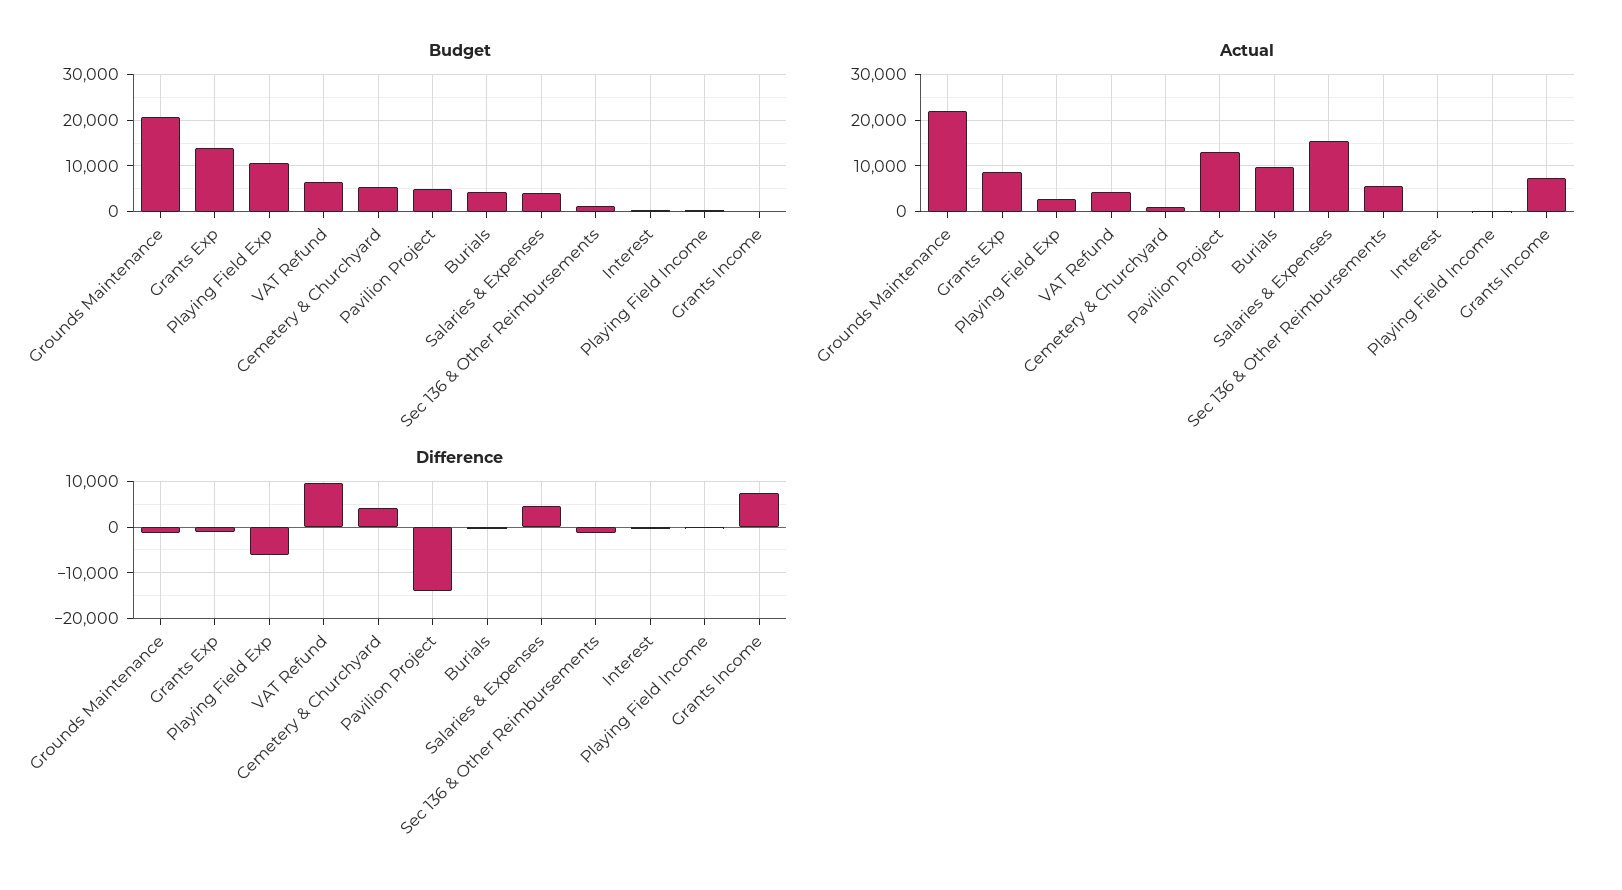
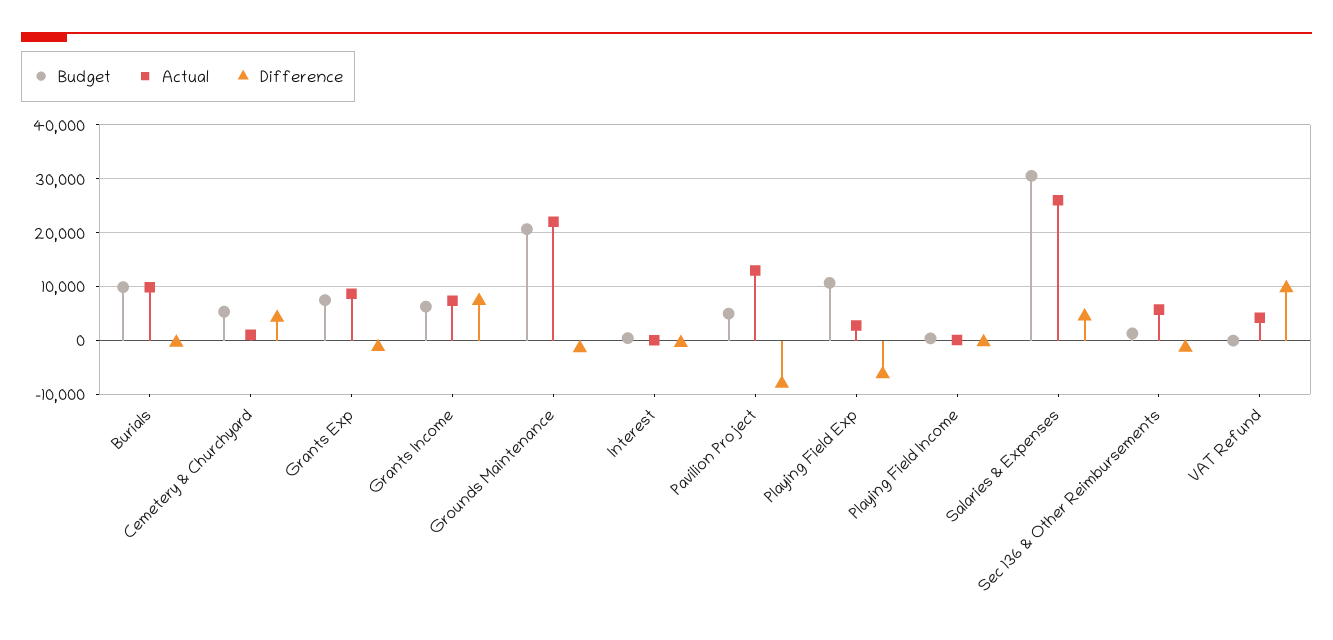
  {
    "Budget": {
      "Grounds Maintenance": 20000,
-     "Grants Exp": 14000,
+     "Grants Exp": 8000,
      "Playing Field Exp": 10000,
-     "VAT Refund": 6000,
+     "VAT Refund": 0,
      "Cemetery & Churchyard": 6000,
      "Pavilion Project": 6000,
-     "Burials": 4000,
+     "Burials": 10000,
-     "Salaries & Expenses": 4000,
+     "Salaries & Expenses": 30000,
      "Sec 136 & Other Reimbursements": 2000,
      "Interest": 0,
      "Playing Field Income": 0,
-     "Grants Income": 0
+     "Grants Income": 6000
    },
    "Actual": {
      "Grounds Maintenance": 22000,
      "Grants Exp": 8000,
      "Playing Field Exp": 2000,
      "VAT Refund": 4000,
      "Cemetery & Churchyard": 2000,
      "Pavilion Project": 12000,
      "Burials": 10000,
-     "Salaries & Expenses": 16000,
+     "Salaries & Expenses": 26000,
      "Sec 136 & Other Reimbursements": 6000,
      "Interest": 0,
      "Playing Field Income": 0,
      "Grants Income": 8000
    },
    "Difference": {
      "Grounds Maintenance": -2000,
      "Grants Exp": -2000,
      "Playing Field Exp": -6000,
      "VAT Refund": 10000,
      "Cemetery & Churchyard": 4000,
-     "Pavilion Project": -14000,
+     "Pavilion Project": -8000,
      "Burials": 0,
      "Salaries & Expenses": 4000,
      "Sec 136 & Other Reimbursements": -2000,
      "Interest": 0,
      "Playing Field Income": 0,
      "Grants Income": 8000
    }
  }

